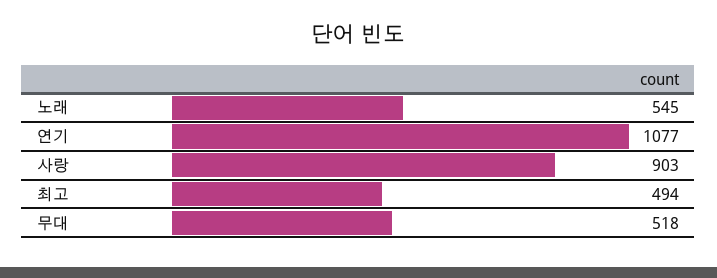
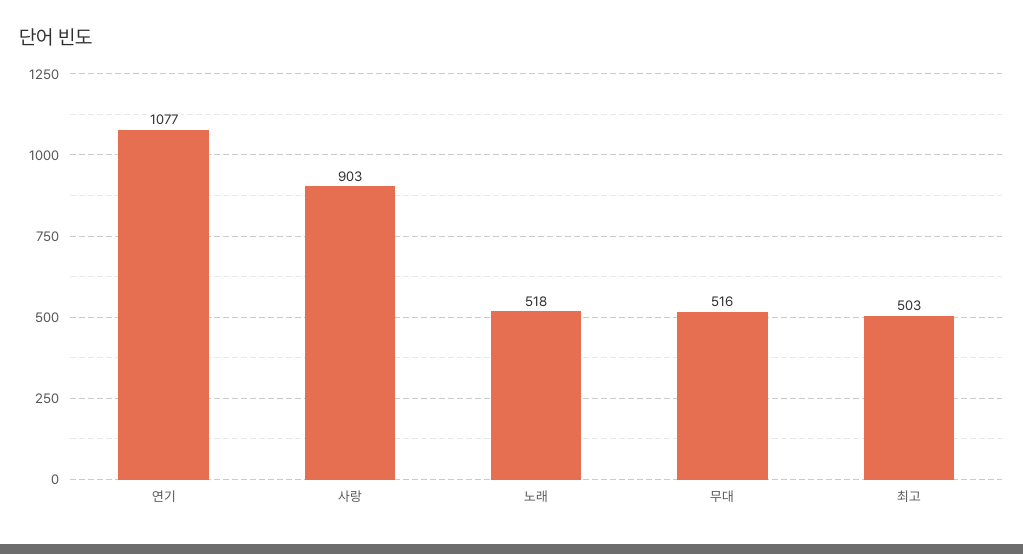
  {
-   "노래": 545,
+   "노래": 518,
    "연기": 1077,
    "사랑": 903,
-   "최고": 494,
+   "최고": 503,
-   "무대": 518
+   "무대": 516
  }

